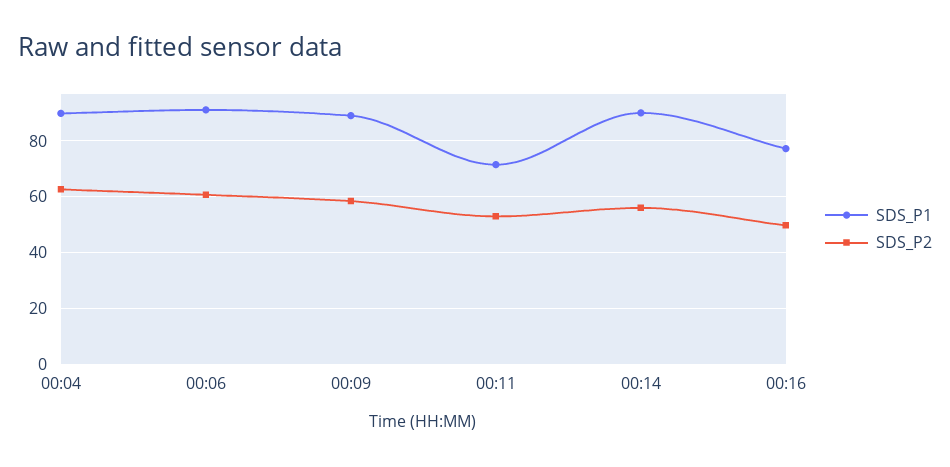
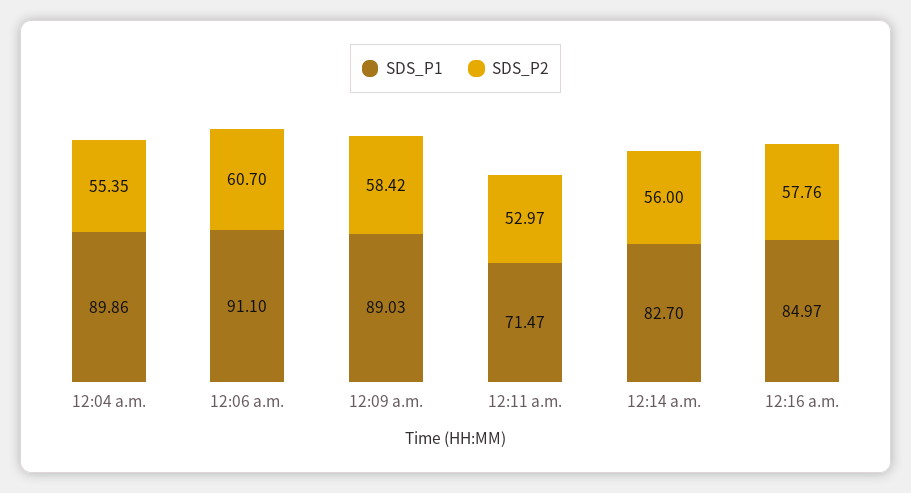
  {
    "SDS_P1": {
      "00:04": 89.86,
      "00:06": 91.1,
      "00:09": 89.03,
      "00:11": 71.47,
-     "00:14": 90,
+     "00:14": 82.7,
-     "00:16": 77.5
+     "00:16": 84.97
    },
    "SDS_P2": {
-     "00:04": 62.5,
+     "00:04": 55.35,
      "00:06": 60.7,
      "00:09": 58.42,
      "00:11": 52.97,
      "00:14": 56,
-     "00:16": 50
+     "00:16": 57.76
    }
  }

